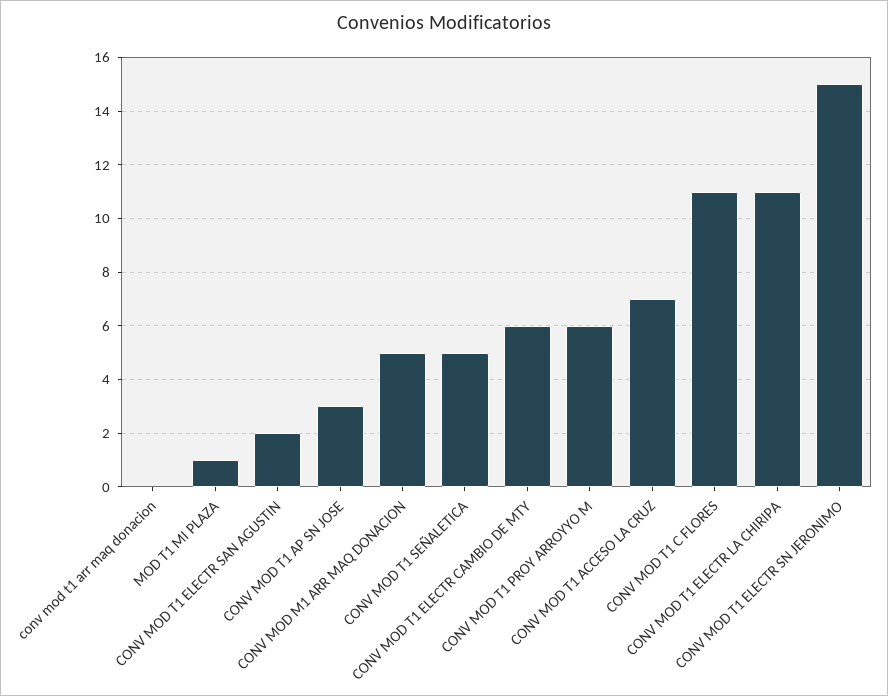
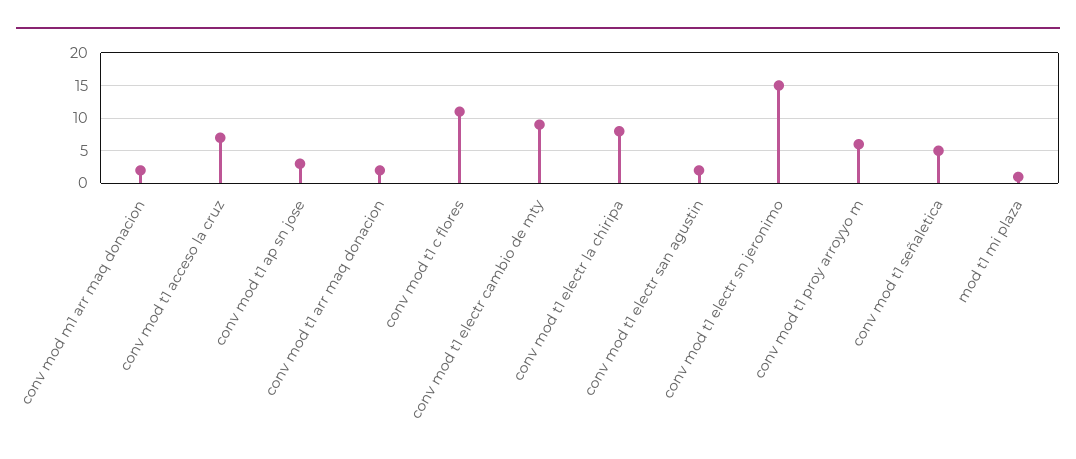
  {
-   "conv mod t1 arr maq donacion": 0,
+   "conv mod t1 arr maq donacion": 2,
    "MOD T1 MI PLAZA": 1,
    "CONV MOD T1 ELECTR SAN AGUSTIN": 2,
    "CONV MOD T1 AP SN JOSE": 3,
-   "CONV MOD M1 ARR MAQ DONACION": 5,
+   "CONV MOD M1 ARR MAQ DONACION": 2,
    "CONV MOD T1 SEÑALETICA": 5,
-   "CONV MOD T1 ELECTR CAMBIO DE MTY": 6,
+   "CONV MOD T1 ELECTR CAMBIO DE MTY": 9,
    "CONV MOD T1 PROY ARROYYO M": 6,
    "CONV MOD T1 ACCESO LA CRUZ": 7,
    "CONV MOD T1 C FLORES": 11,
-   "CONV MOD T1 ELECTR LA CHIRIPA": 11,
+   "CONV MOD T1 ELECTR LA CHIRIPA": 8,
    "CONV MOD T1 ELECTR SN JERONIMO": 15
  }

